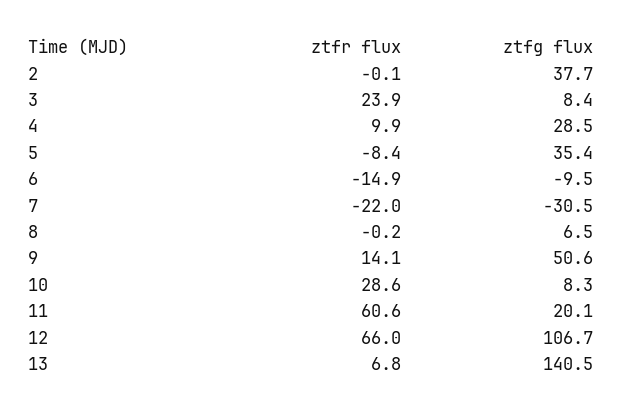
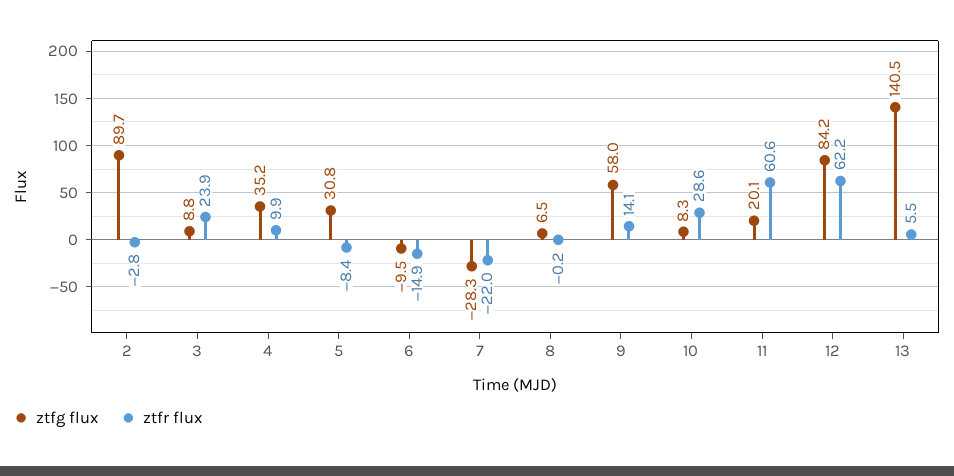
  {
    "ztfr flux": {
-     "2": -0.1,
+     "2": -2.8,
      "3": 23.9,
      "4": 9.9,
      "5": -8.4,
      "6": -14.9,
      "7": -22,
      "8": -0.2,
      "9": 14.1,
      "10": 28.6,
      "11": 60.6,
-     "12": 66,
+     "12": 62.2,
-     "13": 6.8
+     "13": 5.5
    },
    "ztfg flux": {
-     "2": 37.7,
+     "2": 89.7,
-     "3": 8.4,
+     "3": 8.8,
-     "4": 28.5,
+     "4": 35.2,
-     "5": 35.4,
+     "5": 30.8,
      "6": -9.5,
-     "7": -30.5,
+     "7": -28.3,
      "8": 6.5,
-     "9": 50.6,
+     "9": 58,
      "10": 8.3,
      "11": 20.1,
-     "12": 106.7,
+     "12": 84.2,
      "13": 140.5
    }
  }

